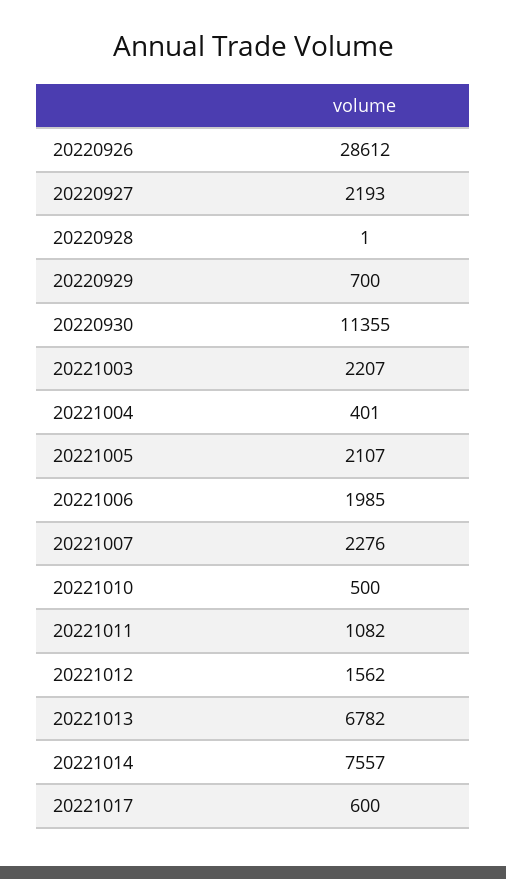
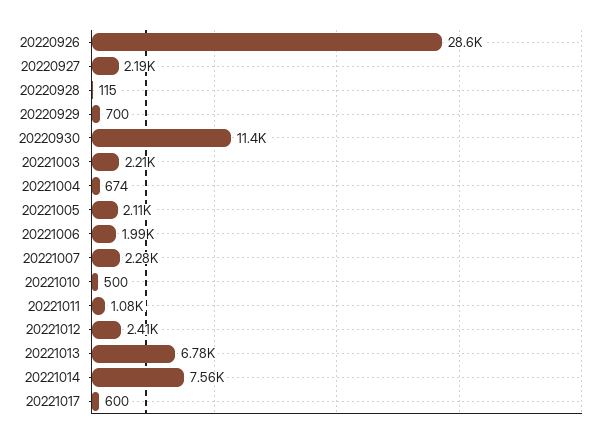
  {
    "20220926": 28612,
    "20220927": 2193,
-   "20220928": 1,
+   "20220928": 115,
    "20220929": 700,
    "20220930": 11355,
    "20221003": 2207,
-   "20221004": 401,
+   "20221004": 674,
    "20221005": 2107,
    "20221006": 1985,
    "20221007": 2276,
    "20221010": 500,
    "20221011": 1082,
-   "20221012": 1562,
+   "20221012": 2410,
    "20221013": 6782,
    "20221014": 7557,
    "20221017": 600
  }

